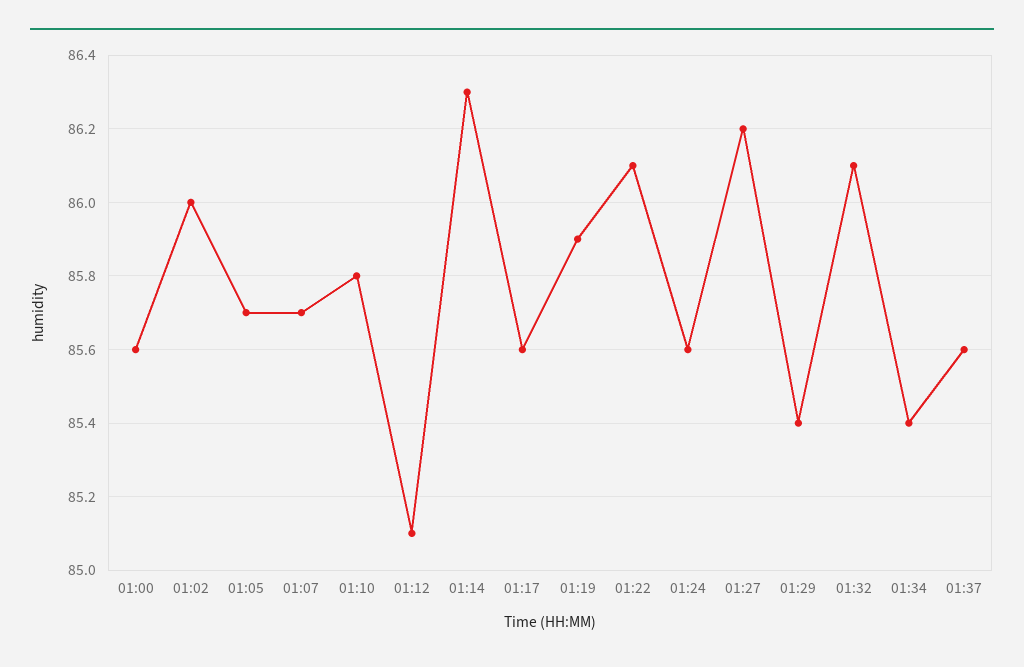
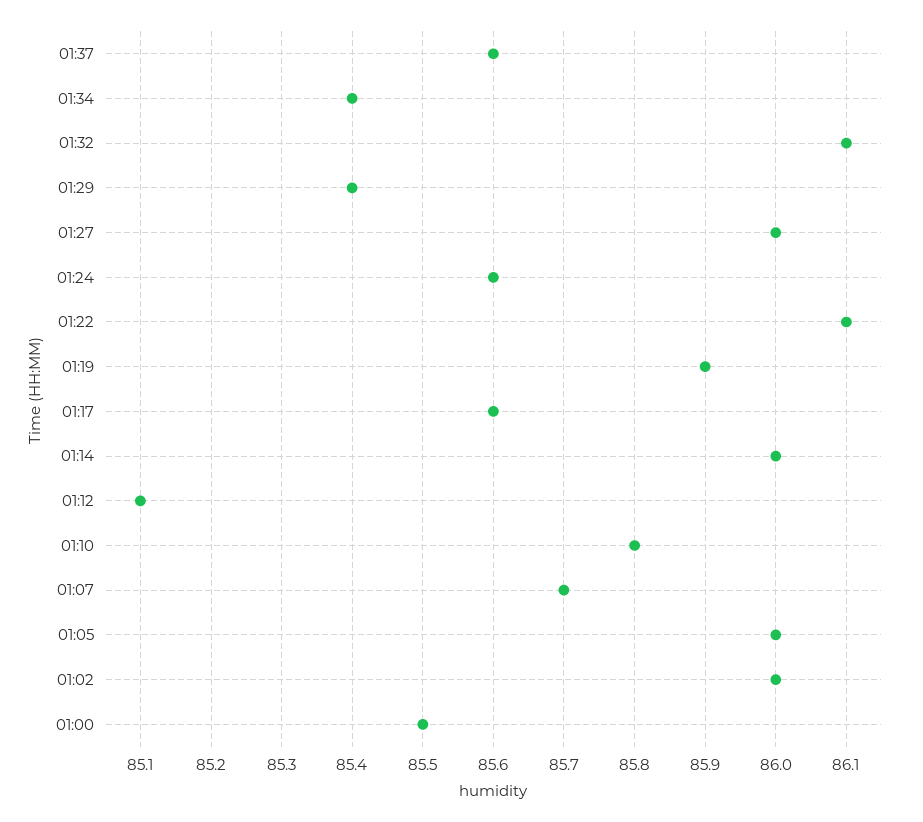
  {
-   "01:00": 85.6,
+   "01:00": 85.5,
    "01:02": 86,
-   "01:05": 85.7,
+   "01:05": 86,
    "01:07": 85.7,
    "01:10": 85.8,
    "01:12": 85.1,
-   "01:14": 86.3,
+   "01:14": 86,
    "01:17": 85.6,
    "01:19": 85.9,
    "01:22": 86.1,
    "01:24": 85.6,
-   "01:27": 86.2,
+   "01:27": 86,
    "01:29": 85.4,
    "01:32": 86.1,
    "01:34": 85.4,
    "01:37": 85.6
  }

